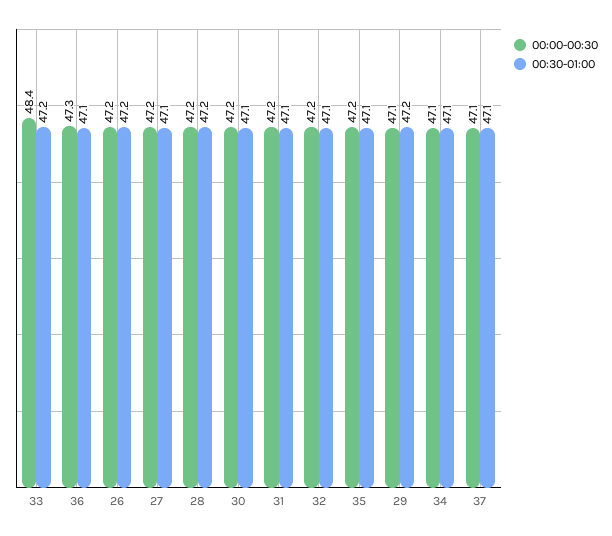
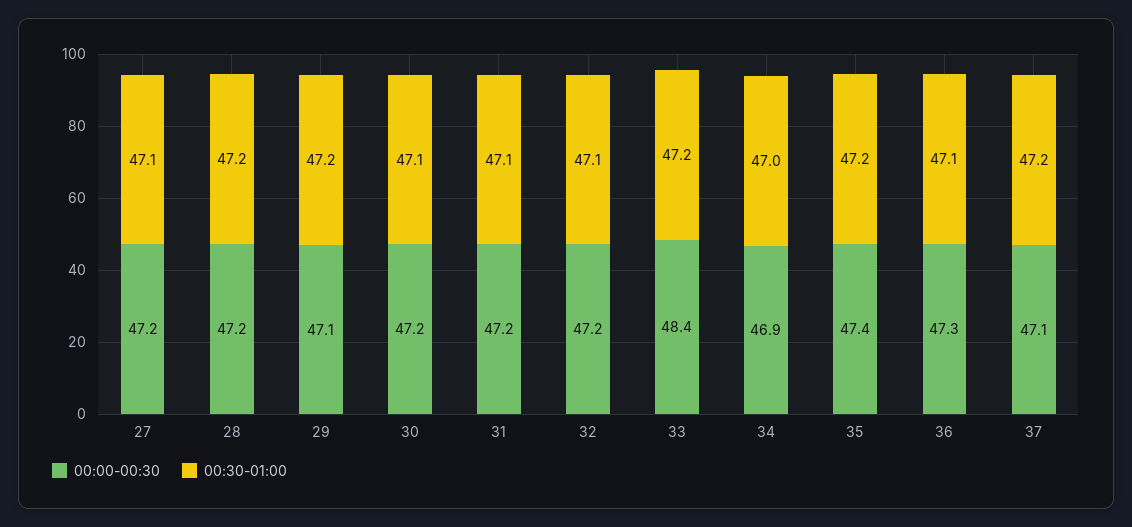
  {
    "00:00-00:30": {
      "33": 48.4,
      "36": 47.3,
-     "26": 47.2,
      "27": 47.2,
      "28": 47.2,
      "30": 47.2,
      "31": 47.2,
      "32": 47.2,
-     "35": 47.2,
+     "35": 47.4,
      "29": 47.1,
-     "34": 47.1,
+     "34": 46.9,
      "37": 47.1
    },
    "00:30-01:00": {
      "33": 47.2,
      "36": 47.1,
-     "26": 47.2,
      "27": 47.1,
      "28": 47.2,
      "30": 47.1,
      "31": 47.1,
      "32": 47.1,
-     "35": 47.1,
+     "35": 47.2,
      "29": 47.2,
-     "34": 47.1,
+     "34": 47,
-     "37": 47.1
+     "37": 47.2
    }
  }

